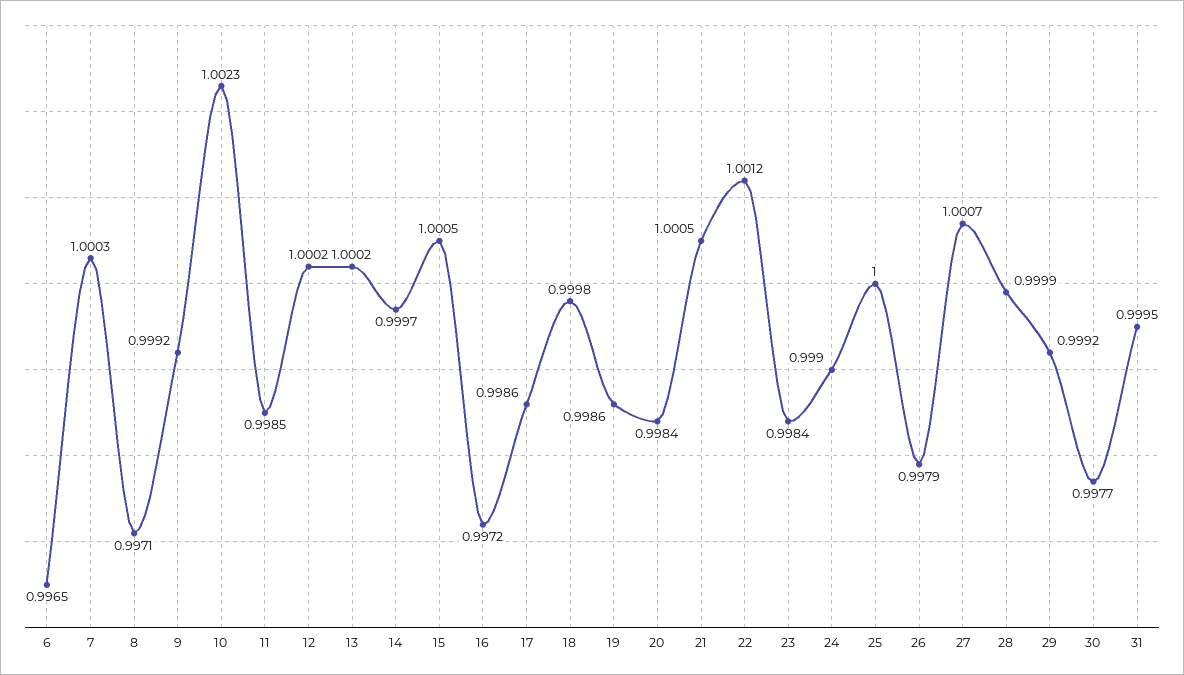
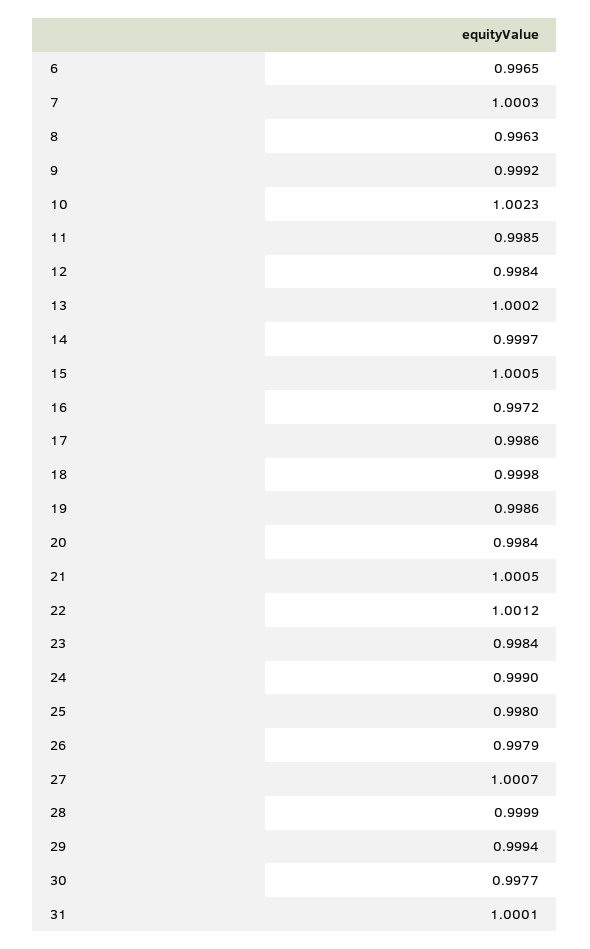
  {
    "6": 0.9965,
    "7": 1.0003,
-   "8": 0.9971,
+   "8": 0.9963,
    "9": 0.9992,
    "10": 1.0023,
    "11": 0.9985,
-   "12": 1.0002,
+   "12": 0.9984,
    "13": 1.0002,
    "14": 0.9997,
    "15": 1.0005,
    "16": 0.9972,
    "17": 0.9986,
    "18": 0.9998,
    "19": 0.9986,
    "20": 0.9984,
    "21": 1.0005,
    "22": 1.0012,
    "23": 0.9984,
    "24": 0.999,
-   "25": 1,
+   "25": 0.998,
    "26": 0.9979,
    "27": 1.0007,
    "28": 0.9999,
-   "29": 0.9992,
+   "29": 0.9994,
    "30": 0.9977,
-   "31": 0.9995
+   "31": 1.0001
  }

